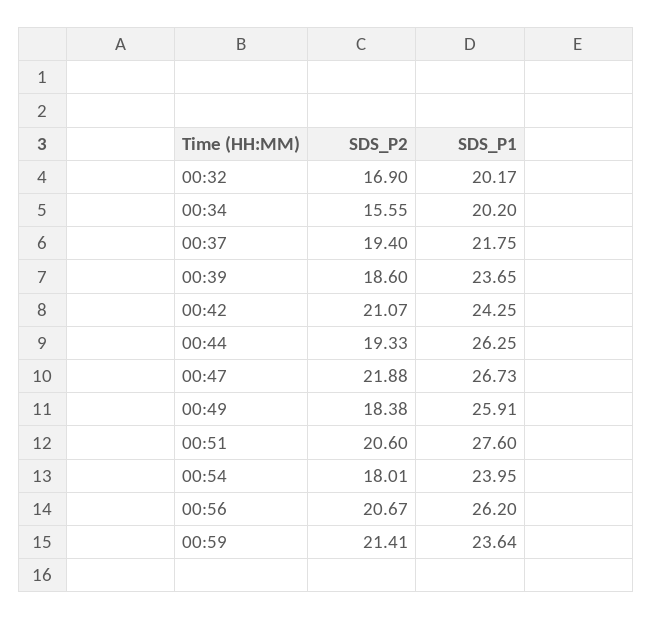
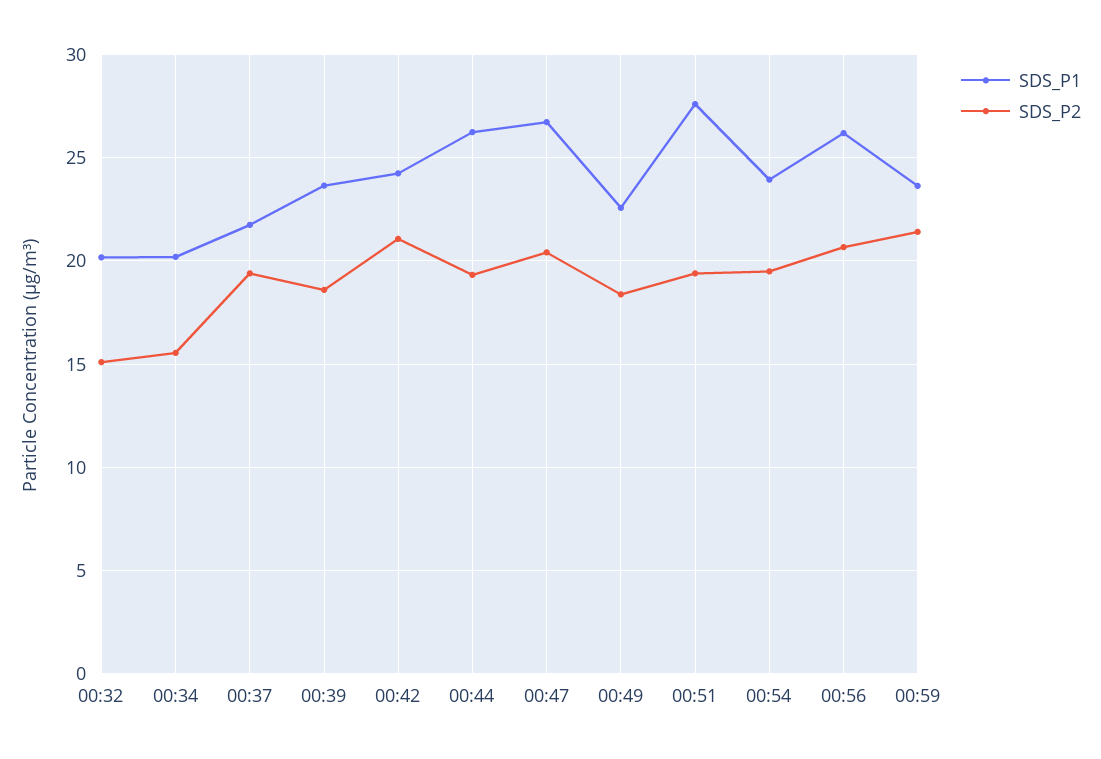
  {
    "SDS_P2": {
-     "00:32": 16.9,
+     "00:32": 15,
      "00:34": 15.55,
      "00:37": 19.4,
      "00:39": 18.6,
      "00:42": 21.07,
      "00:44": 19.33,
-     "00:47": 21.88,
+     "00:47": 20.5,
      "00:49": 18.38,
-     "00:51": 20.6,
+     "00:51": 19.5,
-     "00:54": 18.01,
+     "00:54": 19.5,
      "00:56": 20.67,
      "00:59": 21.41
    },
    "SDS_P1": {
      "00:32": 20.17,
      "00:34": 20.2,
      "00:37": 21.75,
      "00:39": 23.65,
      "00:42": 24.25,
      "00:44": 26.25,
      "00:47": 26.73,
-     "00:49": 25.91,
+     "00:49": 22.5,
      "00:51": 27.6,
      "00:54": 23.95,
      "00:56": 26.2,
      "00:59": 23.64
    }
  }

